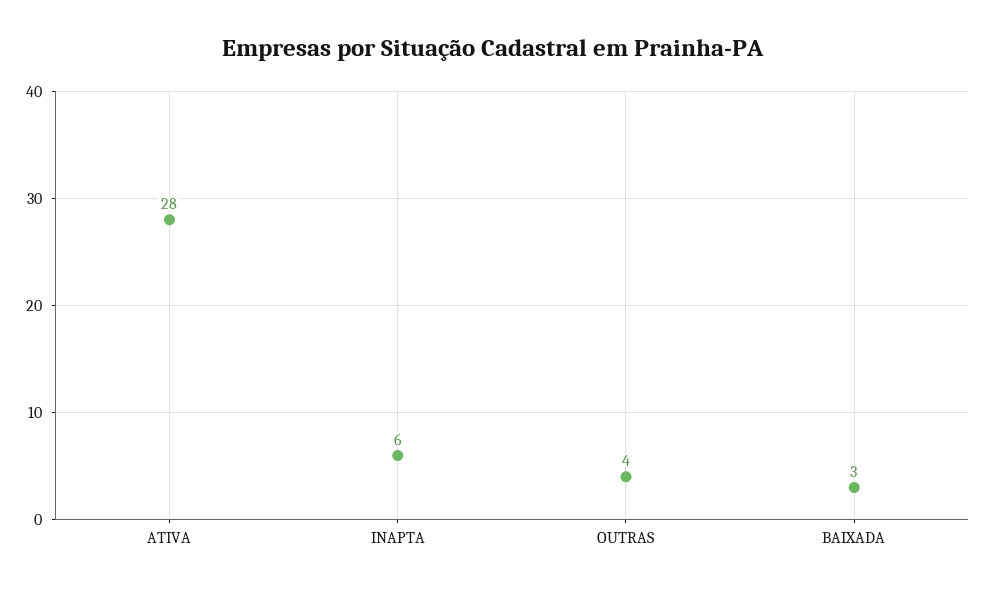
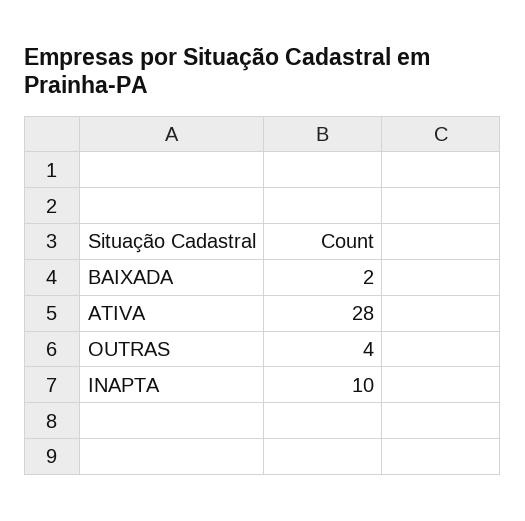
  {
    "ATIVA": 28,
-   "INAPTA": 6,
+   "INAPTA": 10,
    "OUTRAS": 4,
-   "BAIXADA": 3
+   "BAIXADA": 2
  }

